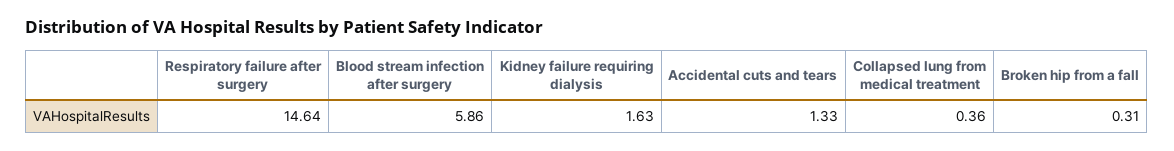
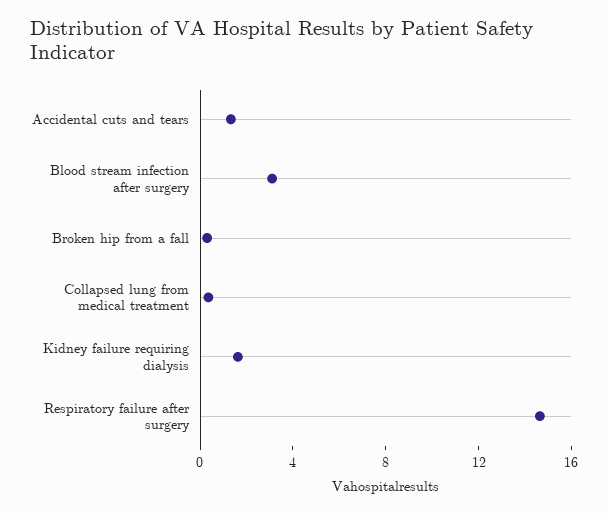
  {
    "Respiratory failure after surgery": 14.64,
-   "Blood stream infection after surgery": 5.86,
+   "Blood stream infection after surgery": 3,
    "Kidney failure requiring dialysis": 1.63,
    "Accidental cuts and tears": 1.33,
    "Collapsed lung from medical treatment": 0.36,
    "Broken hip from a fall": 0.31
  }

